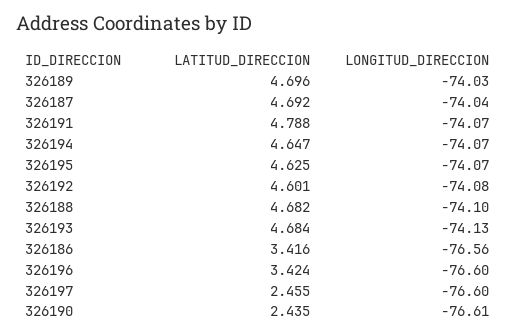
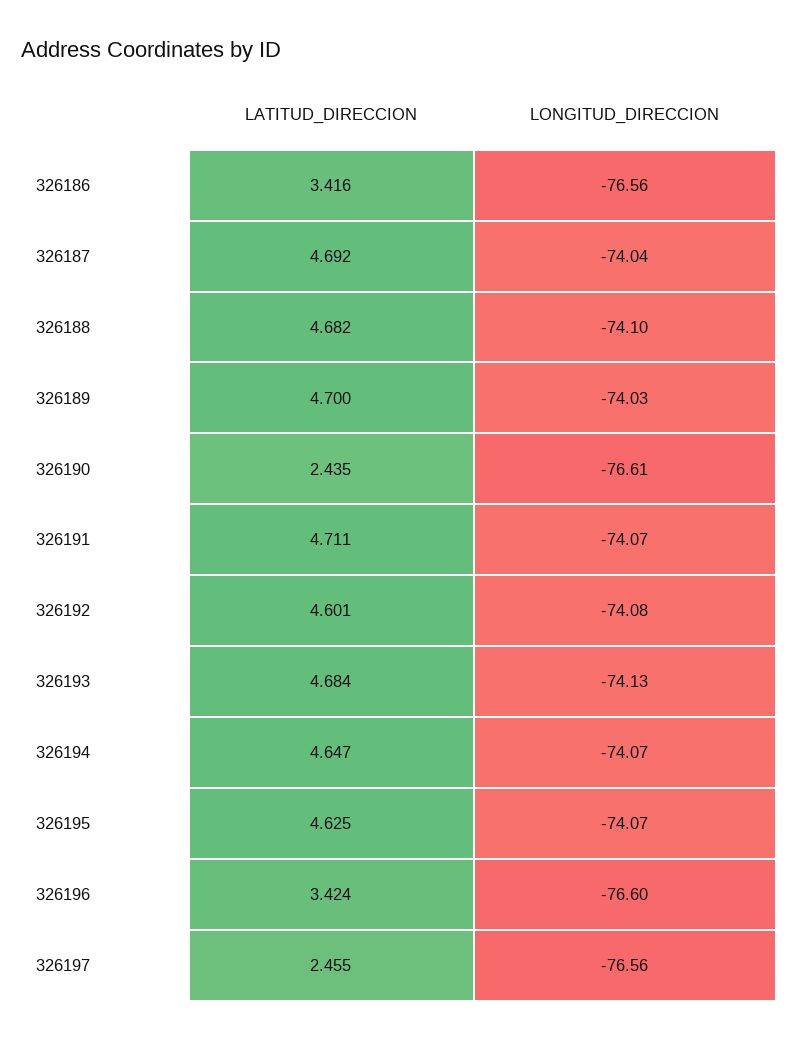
  {
    "LATITUD_DIRECCION": {
-     "326189": 4.696,
+     "326189": 4.7,
      "326187": 4.692,
-     "326191": 4.788,
+     "326191": 4.711,
      "326194": 4.647,
      "326195": 4.625,
      "326192": 4.601,
      "326188": 4.682,
      "326193": 4.684,
      "326186": 3.416,
      "326196": 3.424,
      "326197": 2.455,
      "326190": 2.435
    },
    "LONGITUD_DIRECCION": {
      "326189": -74.03,
      "326187": -74.04,
      "326191": -74.07,
      "326194": -74.07,
      "326195": -74.07,
      "326192": -74.08,
      "326188": -74.1,
      "326193": -74.13,
      "326186": -76.56,
      "326196": -76.6,
-     "326197": -76.6,
+     "326197": -76.56,
      "326190": -76.61
    }
  }

